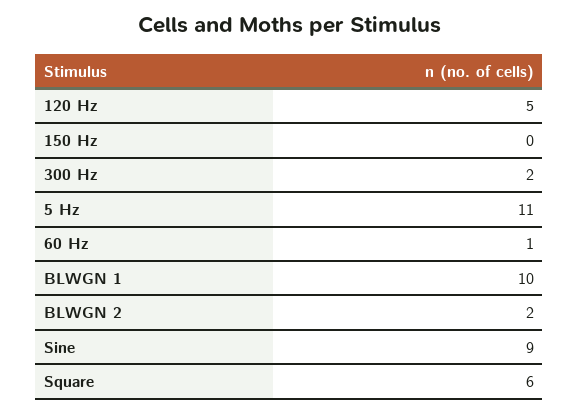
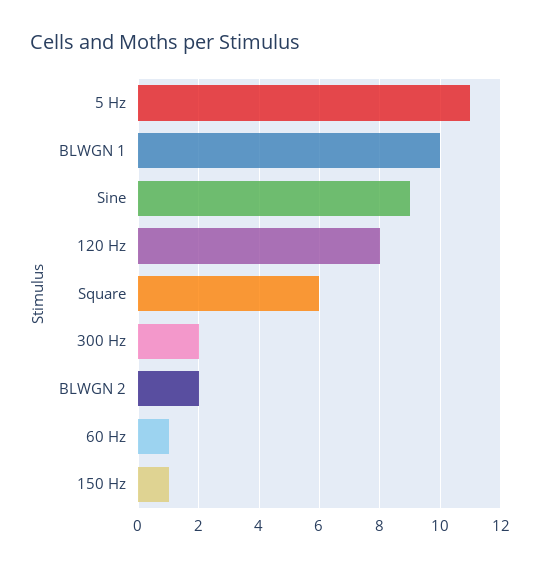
  {
-   "120 Hz": 5,
+   "120 Hz": 8,
-   "150 Hz": 0,
+   "150 Hz": 1,
    "300 Hz": 2,
    "5 Hz": 11,
    "60 Hz": 1,
    "BLWGN 1": 10,
    "BLWGN 2": 2,
    "Sine": 9,
    "Square": 6
  }

